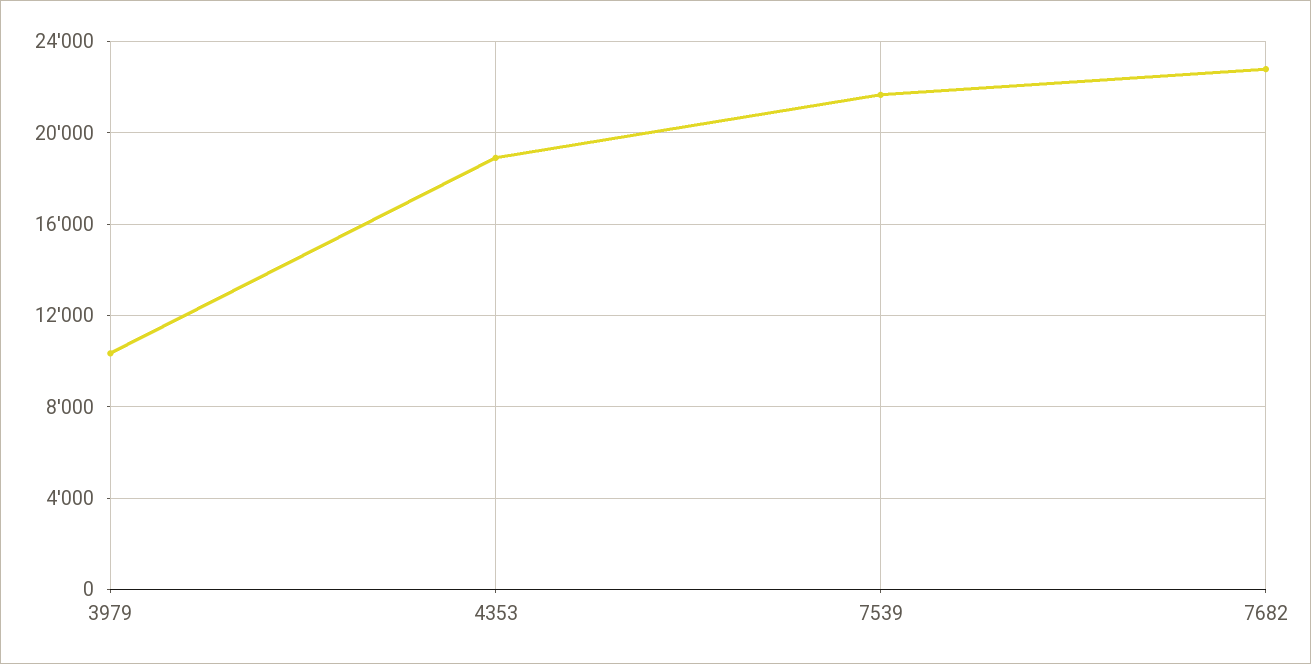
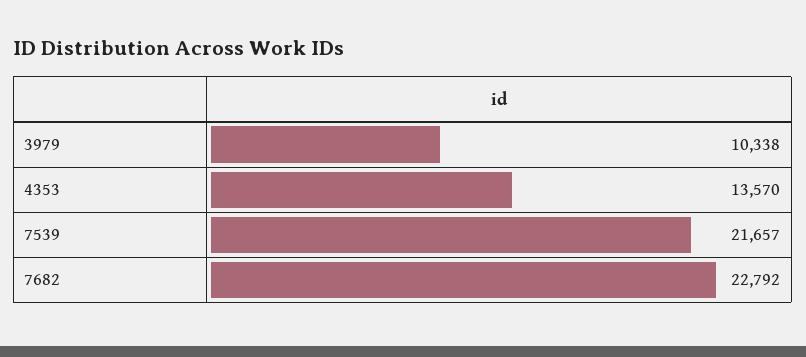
  {
    "3979": 10338,
-   "4353": 19000,
+   "4353": 13570,
    "7539": 21657,
    "7682": 22792
  }

